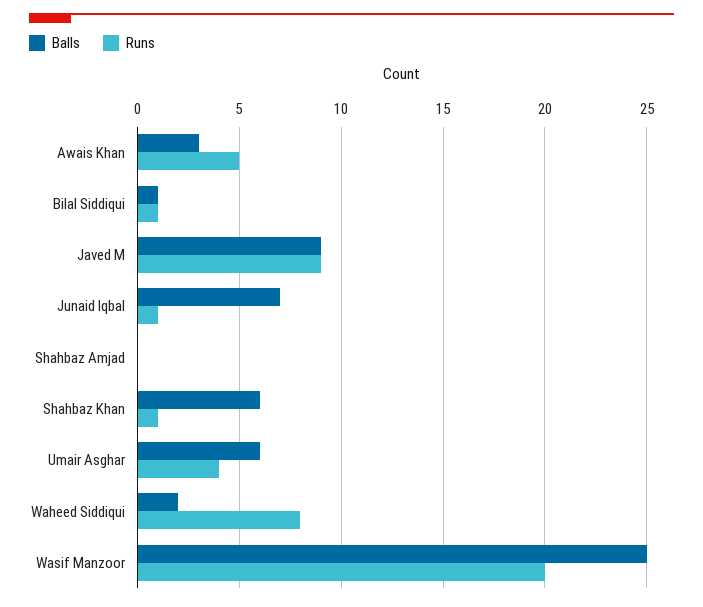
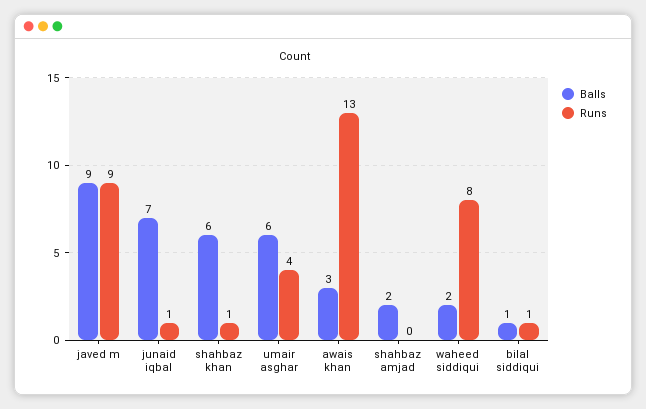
  {
    "Balls": {
      "Awais Khan": 3,
      "Bilal Siddiqui": 1,
      "Javed M": 9,
      "Junaid Iqbal": 7,
-     "Shahbaz Amjad": 0,
+     "Shahbaz Amjad": 2,
      "Shahbaz Khan": 6,
      "Umair Asghar": 6,
-     "Waheed Siddiqui": 2,
+     "Waheed Siddiqui": 2
-     "Wasif Manzoor": 25
    },
    "Runs": {
-     "Awais Khan": 5,
+     "Awais Khan": 13,
      "Bilal Siddiqui": 1,
      "Javed M": 9,
      "Junaid Iqbal": 1,
      "Shahbaz Amjad": 0,
      "Shahbaz Khan": 1,
      "Umair Asghar": 4,
-     "Waheed Siddiqui": 8,
+     "Waheed Siddiqui": 8
-     "Wasif Manzoor": 20
    }
  }

